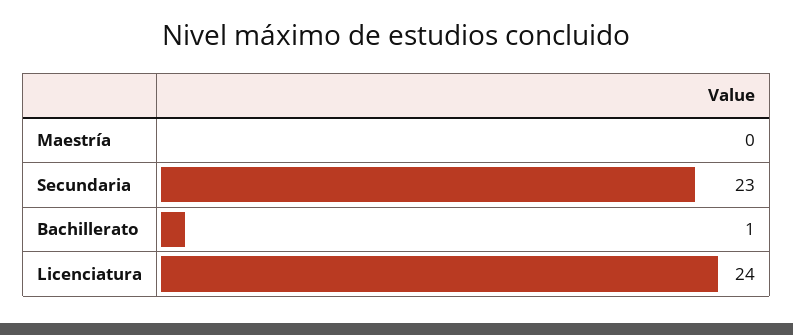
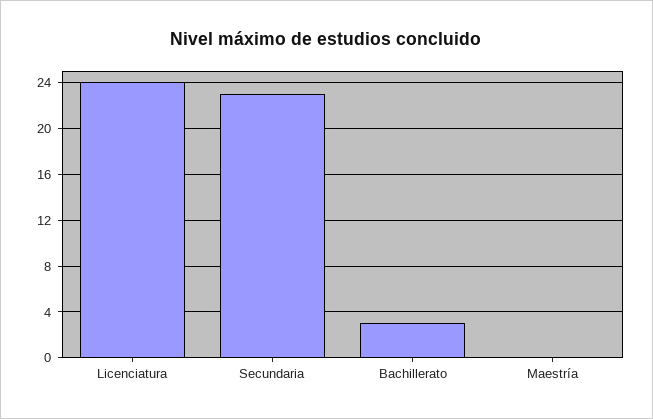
  {
    "Maestría": 0,
    "Secundaria": 23,
-   "Bachillerato": 1,
+   "Bachillerato": 3,
    "Licenciatura": 24
  }

